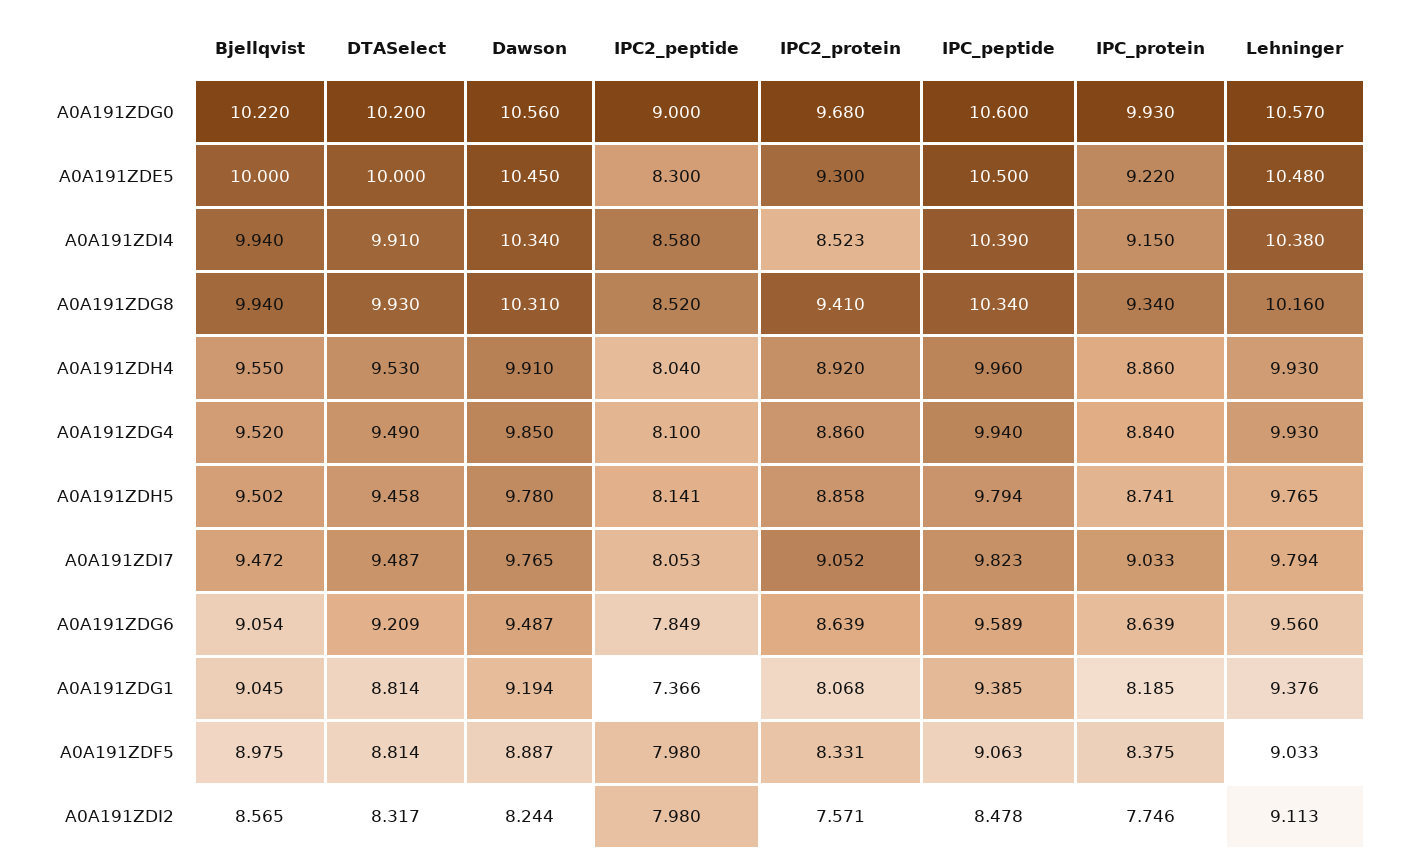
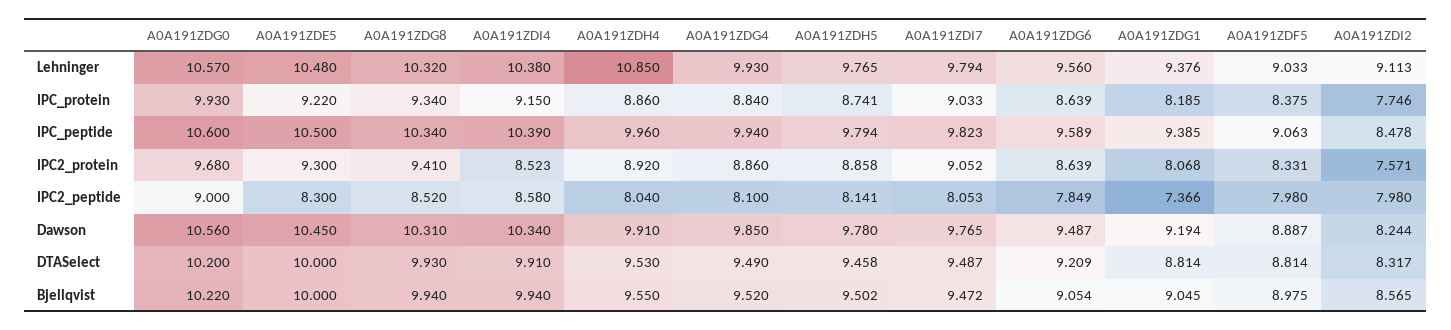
  {
    "Bjellqvist": {
      "A0A191ZDG0": 10.22,
      "A0A191ZDE5": 10,
      "A0A191ZDI4": 9.94,
      "A0A191ZDG8": 9.94,
      "A0A191ZDH4": 9.55,
      "A0A191ZDG4": 9.52,
      "A0A191ZDH5": 9.502,
      "A0A191ZDI7": 9.472,
      "A0A191ZDG6": 9.054,
      "A0A191ZDG1": 9.045,
      "A0A191ZDF5": 8.975,
      "A0A191ZDI2": 8.565
    },
    "DTASelect": {
      "A0A191ZDG0": 10.2,
      "A0A191ZDE5": 10,
      "A0A191ZDI4": 9.91,
      "A0A191ZDG8": 9.93,
      "A0A191ZDH4": 9.53,
      "A0A191ZDG4": 9.49,
      "A0A191ZDH5": 9.458,
      "A0A191ZDI7": 9.487,
      "A0A191ZDG6": 9.209,
      "A0A191ZDG1": 8.814,
      "A0A191ZDF5": 8.814,
      "A0A191ZDI2": 8.317
    },
    "Dawson": {
      "A0A191ZDG0": 10.56,
      "A0A191ZDE5": 10.45,
      "A0A191ZDI4": 10.34,
      "A0A191ZDG8": 10.31,
      "A0A191ZDH4": 9.91,
      "A0A191ZDG4": 9.85,
      "A0A191ZDH5": 9.78,
      "A0A191ZDI7": 9.765,
      "A0A191ZDG6": 9.487,
      "A0A191ZDG1": 9.194,
      "A0A191ZDF5": 8.887,
      "A0A191ZDI2": 8.244
    },
    "IPC2_peptide": {
      "A0A191ZDG0": 9,
      "A0A191ZDE5": 8.3,
      "A0A191ZDI4": 8.58,
      "A0A191ZDG8": 8.52,
      "A0A191ZDH4": 8.04,
      "A0A191ZDG4": 8.1,
      "A0A191ZDH5": 8.141,
      "A0A191ZDI7": 8.053,
      "A0A191ZDG6": 7.849,
      "A0A191ZDG1": 7.366,
      "A0A191ZDF5": 7.98,
      "A0A191ZDI2": 7.98
    },
    "IPC2_protein": {
      "A0A191ZDG0": 9.68,
      "A0A191ZDE5": 9.3,
      "A0A191ZDI4": 8.523,
      "A0A191ZDG8": 9.41,
      "A0A191ZDH4": 8.92,
      "A0A191ZDG4": 8.86,
      "A0A191ZDH5": 8.858,
      "A0A191ZDI7": 9.052,
      "A0A191ZDG6": 8.639,
      "A0A191ZDG1": 8.068,
      "A0A191ZDF5": 8.331,
      "A0A191ZDI2": 7.571
    },
    "IPC_peptide": {
      "A0A191ZDG0": 10.6,
      "A0A191ZDE5": 10.5,
      "A0A191ZDI4": 10.39,
      "A0A191ZDG8": 10.34,
      "A0A191ZDH4": 9.96,
      "A0A191ZDG4": 9.94,
      "A0A191ZDH5": 9.794,
      "A0A191ZDI7": 9.823,
      "A0A191ZDG6": 9.589,
      "A0A191ZDG1": 9.385,
      "A0A191ZDF5": 9.063,
      "A0A191ZDI2": 8.478
    },
    "IPC_protein": {
      "A0A191ZDG0": 9.93,
      "A0A191ZDE5": 9.22,
      "A0A191ZDI4": 9.15,
      "A0A191ZDG8": 9.34,
      "A0A191ZDH4": 8.86,
      "A0A191ZDG4": 8.84,
      "A0A191ZDH5": 8.741,
      "A0A191ZDI7": 9.033,
      "A0A191ZDG6": 8.639,
      "A0A191ZDG1": 8.185,
      "A0A191ZDF5": 8.375,
      "A0A191ZDI2": 7.746
    },
    "Lehninger": {
      "A0A191ZDG0": 10.57,
      "A0A191ZDE5": 10.48,
      "A0A191ZDI4": 10.38,
-     "A0A191ZDG8": 10.16,
+     "A0A191ZDG8": 10.32,
-     "A0A191ZDH4": 9.93,
+     "A0A191ZDH4": 10.85,
      "A0A191ZDG4": 9.93,
      "A0A191ZDH5": 9.765,
      "A0A191ZDI7": 9.794,
      "A0A191ZDG6": 9.56,
      "A0A191ZDG1": 9.376,
      "A0A191ZDF5": 9.033,
      "A0A191ZDI2": 9.113
    }
  }

